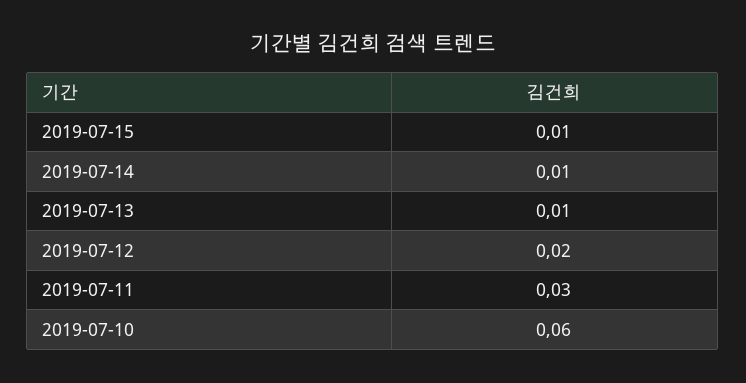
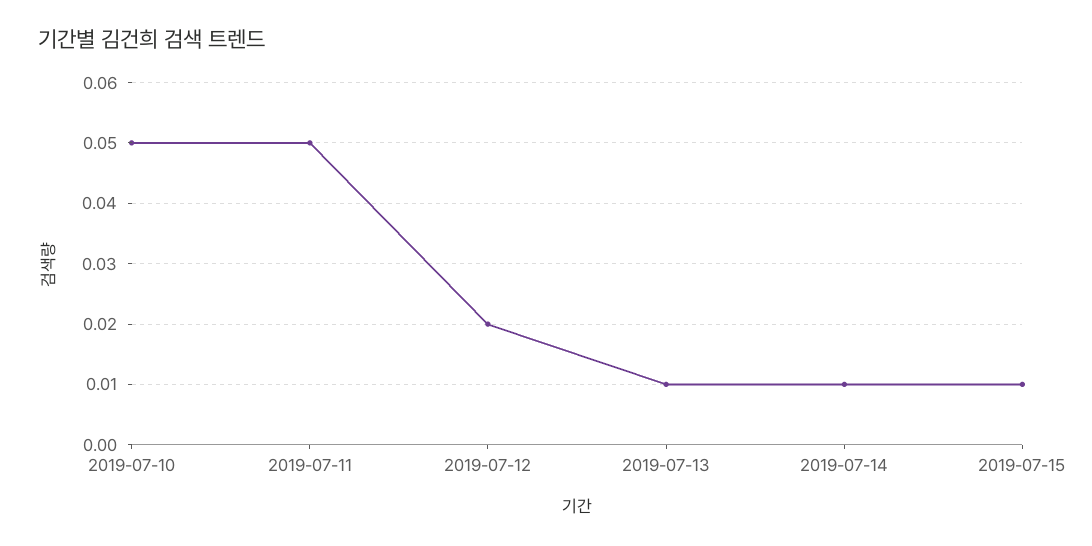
  {
    "2019-07-15": 0.01,
    "2019-07-14": 0.01,
    "2019-07-13": 0.01,
    "2019-07-12": 0.02,
-   "2019-07-11": 0.03,
+   "2019-07-11": 0.05,
-   "2019-07-10": 0.06
+   "2019-07-10": 0.05
  }

